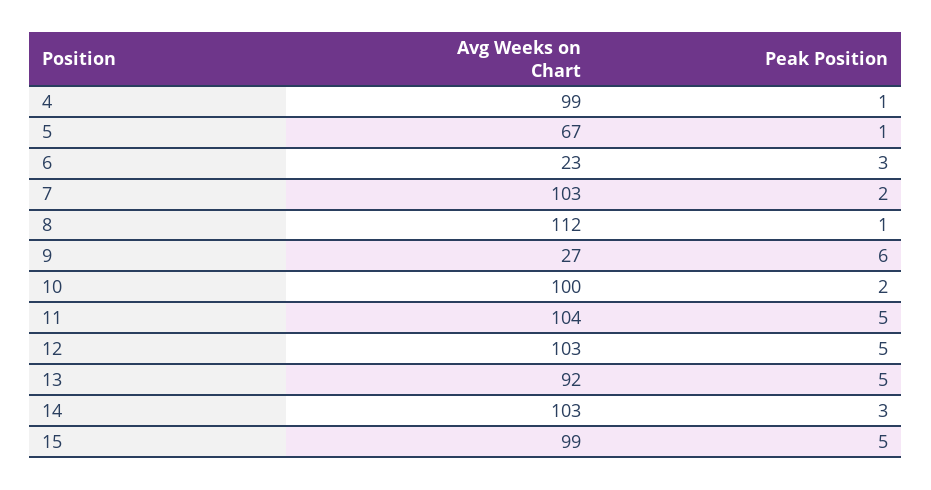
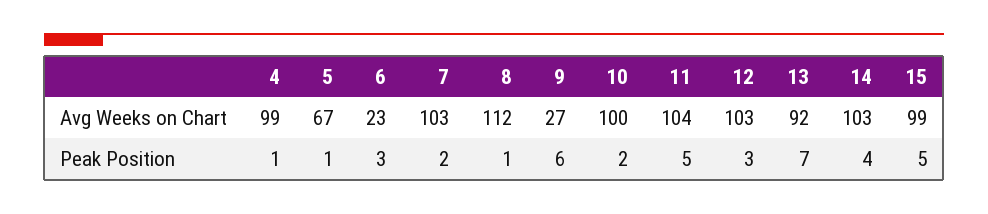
  {
    "Avg Weeks on Chart": {
      "4": 99,
      "5": 67,
      "6": 23,
      "7": 103,
      "8": 112,
      "9": 27,
      "10": 100,
      "11": 104,
      "12": 103,
      "13": 92,
      "14": 103,
      "15": 99
    },
    "Peak Position": {
      "4": 1,
      "5": 1,
      "6": 3,
      "7": 2,
      "8": 1,
      "9": 6,
      "10": 2,
      "11": 5,
-     "12": 5,
+     "12": 3,
-     "13": 5,
+     "13": 7,
-     "14": 3,
+     "14": 4,
      "15": 5
    }
  }

